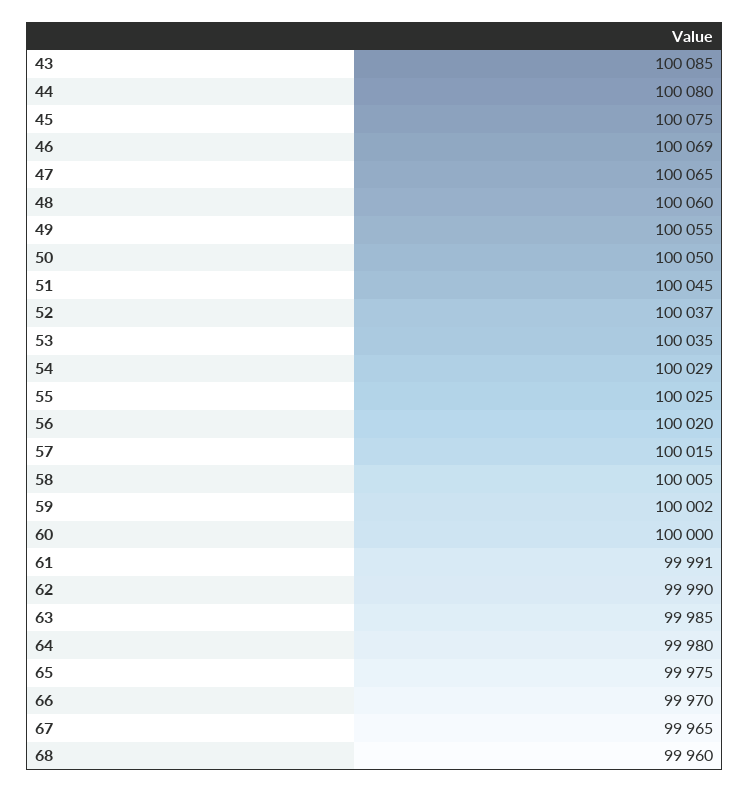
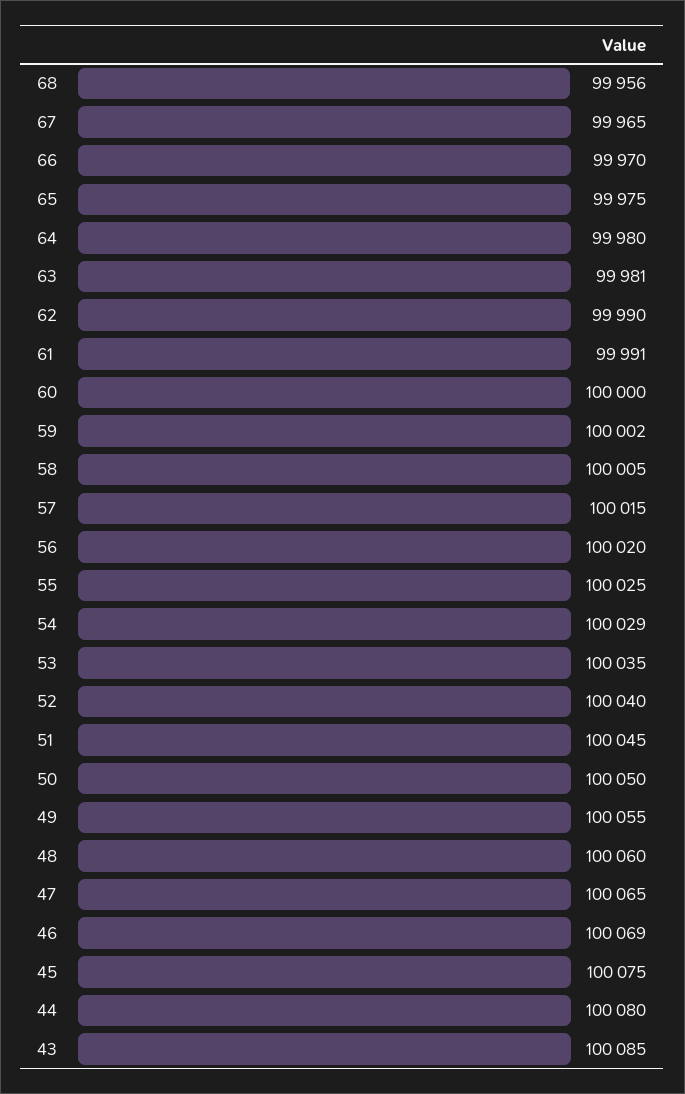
  {
    "43": 100085,
    "44": 100080,
    "45": 100075,
    "46": 100069,
    "47": 100065,
    "48": 100060,
    "49": 100055,
    "50": 100050,
    "51": 100045,
-   "52": 100037,
+   "52": 100040,
    "53": 100035,
    "54": 100029,
    "55": 100025,
    "56": 100020,
    "57": 100015,
    "58": 100005,
    "59": 100002,
    "60": 100000,
    "61": 99991,
    "62": 99990,
-   "63": 99985,
+   "63": 99981,
    "64": 99980,
    "65": 99975,
    "66": 99970,
    "67": 99965,
-   "68": 99960
+   "68": 99956
  }

